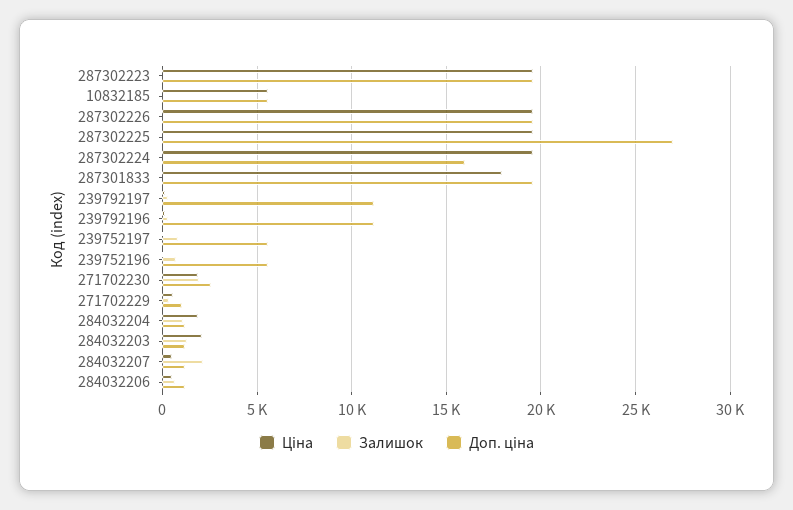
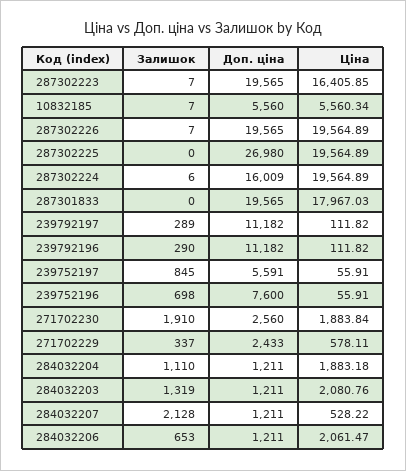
  {
    "Ціна": {
-     "287302223": 19500,
+     "287302223": 16405.85,
      "10832185": 5560.34,
      "287302226": 19564.89,
      "287302225": 19564.89,
      "287302224": 19564.89,
      "287301833": 17967.03,
      "239792197": 111.82,
      "239792196": 111.82,
      "239752197": 55.91,
      "239752196": 55.91,
      "271702230": 1883.84,
      "271702229": 578.11,
      "284032204": 1883.18,
      "284032203": 2080.76,
      "284032207": 528.22,
-     "284032206": 500
+     "284032206": 2061.47
    },
    "Залишок": {
      "287302223": 7,
      "10832185": 7,
      "287302226": 7,
      "287302225": 0,
      "287302224": 6,
      "287301833": 0,
      "239792197": 289,
      "239792196": 290,
      "239752197": 845,
      "239752196": 698,
      "271702230": 1910,
      "271702229": 337,
      "284032204": 1110,
      "284032203": 1319,
      "284032207": 2128,
      "284032206": 653
    },
    "Доп. ціна": {
      "287302223": 19565,
      "10832185": 5560,
      "287302226": 19565,
      "287302225": 26980,
      "287302224": 16009,
      "287301833": 19565,
      "239792197": 11182,
      "239792196": 11182,
      "239752197": 5591,
-     "239752196": 5500,
+     "239752196": 7600,
      "271702230": 2560,
-     "271702229": 1000,
+     "271702229": 2433,
      "284032204": 1211,
      "284032203": 1211,
      "284032207": 1211,
      "284032206": 1211
    }
  }

